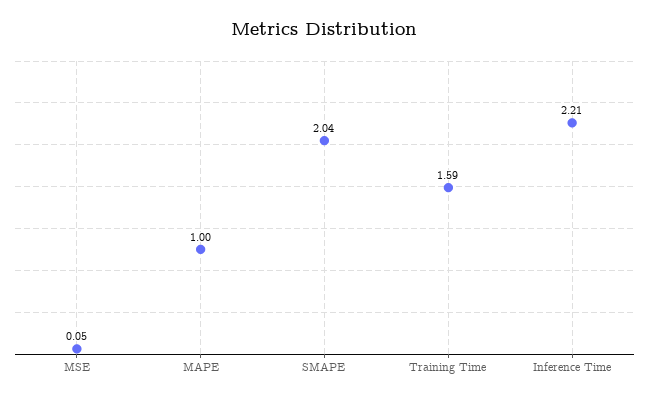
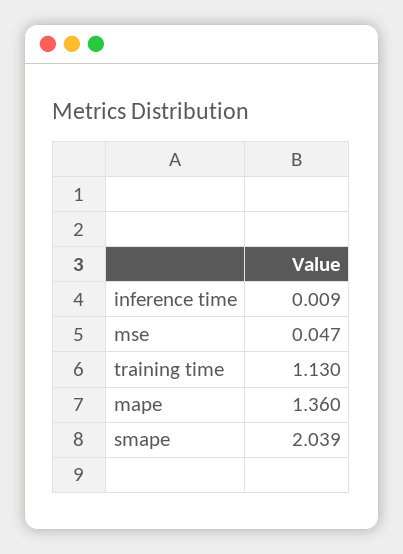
  {
    "MSE": 0.047,
-   "MAPE": 1,
+   "MAPE": 1.36,
    "SMAPE": 2.039,
-   "Training Time": 1.59,
+   "Training Time": 1.13,
-   "Inference Time": 2.21
+   "Inference Time": 0.009
  }

